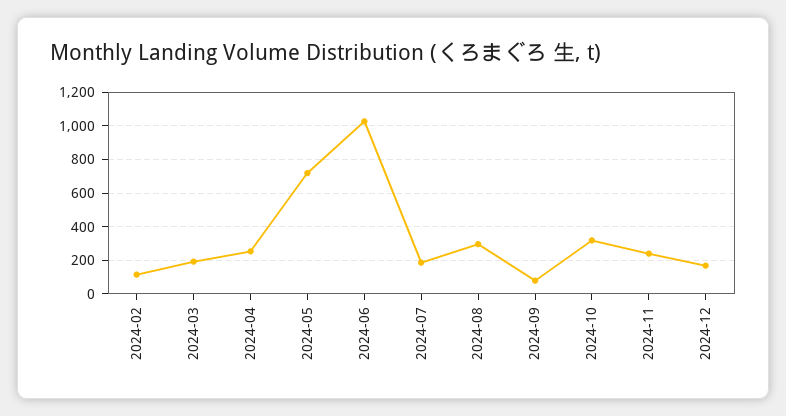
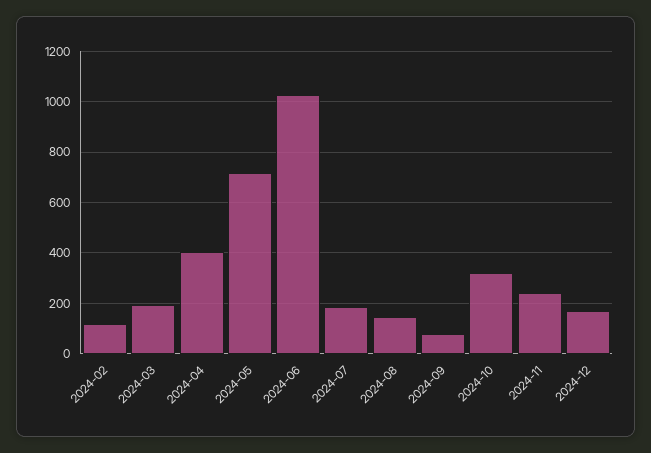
  {
    "2024-02": 125,
    "2024-03": 200,
-   "2024-04": 250,
+   "2024-04": 400,
    "2024-05": 725,
    "2024-06": 1025,
    "2024-07": 175,
-   "2024-08": 300,
+   "2024-08": 150,
    "2024-09": 75,
    "2024-10": 325,
    "2024-11": 250,
    "2024-12": 175
  }

